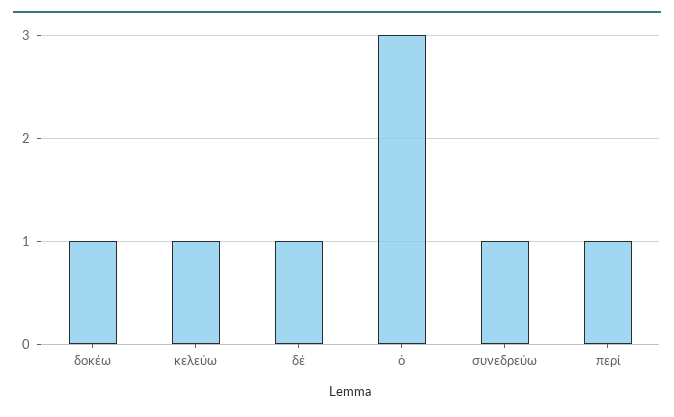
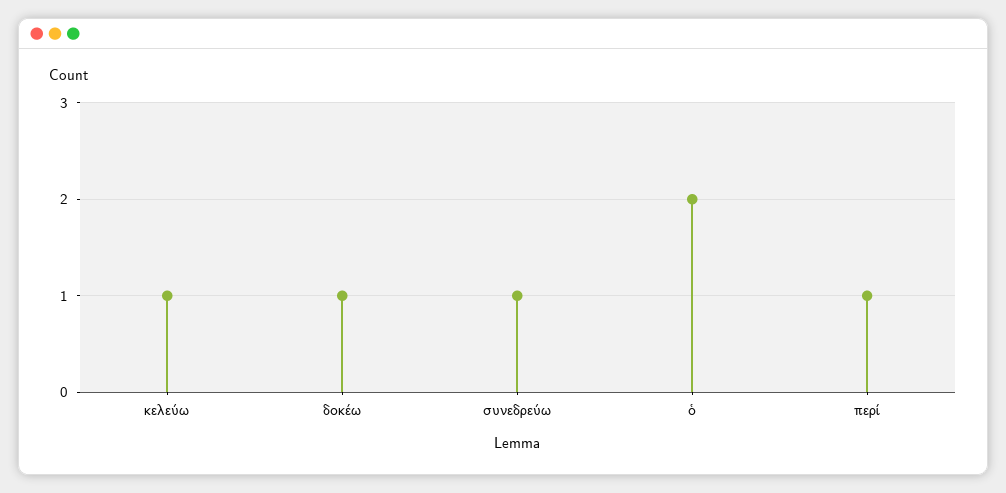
  {
    "δοκέω": 1,
    "κελεύω": 1,
-   "δέ": 1,
-   "ὁ": 3,
+   "ὁ": 2,
    "συνεδρεύω": 1,
    "περί": 1
  }

